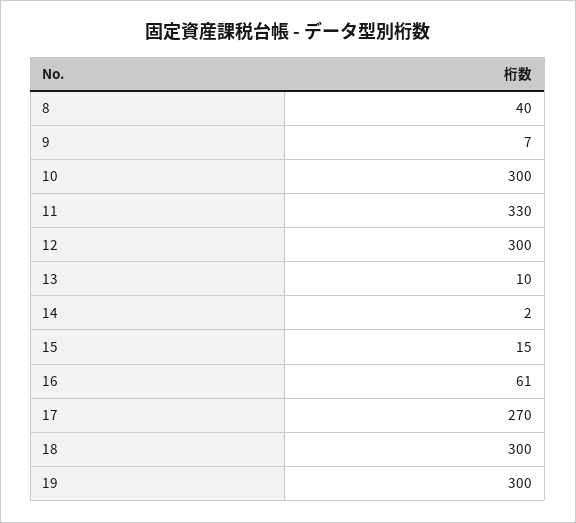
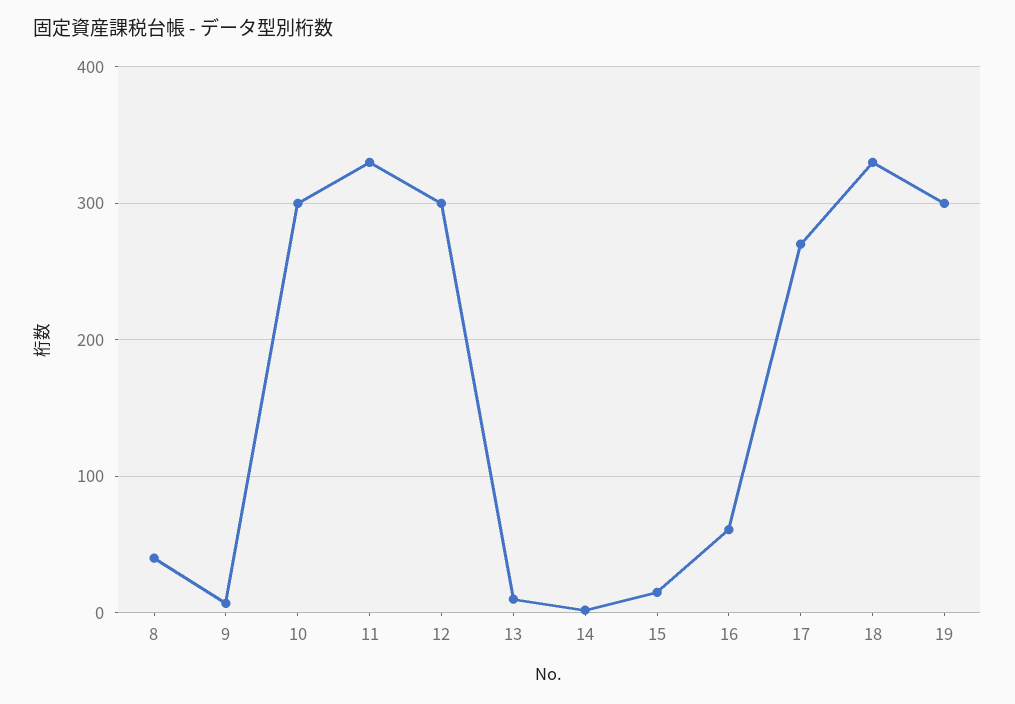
  {
    "8": 40,
    "9": 7,
    "10": 300,
    "11": 330,
    "12": 300,
    "13": 10,
    "14": 2,
    "15": 15,
    "16": 61,
    "17": 270,
-   "18": 300,
+   "18": 330,
    "19": 300
  }

